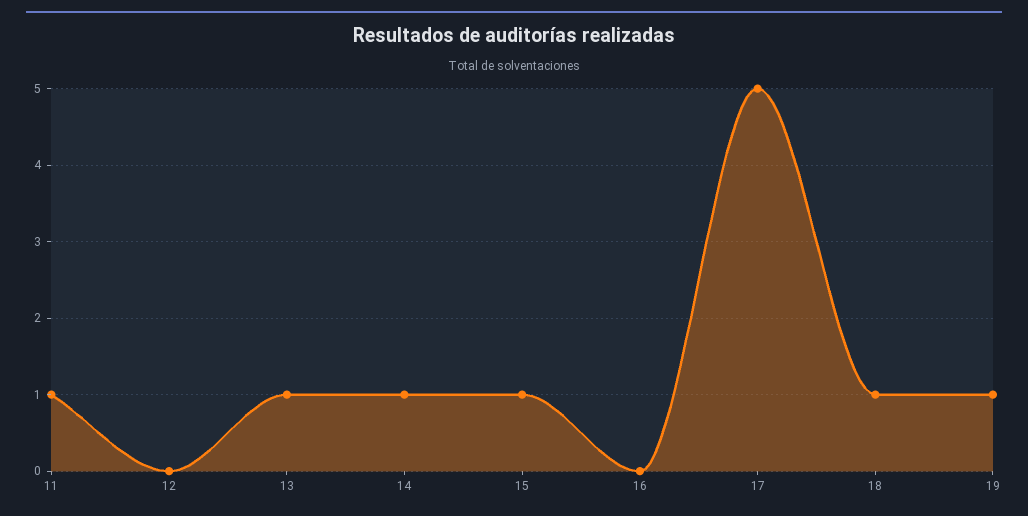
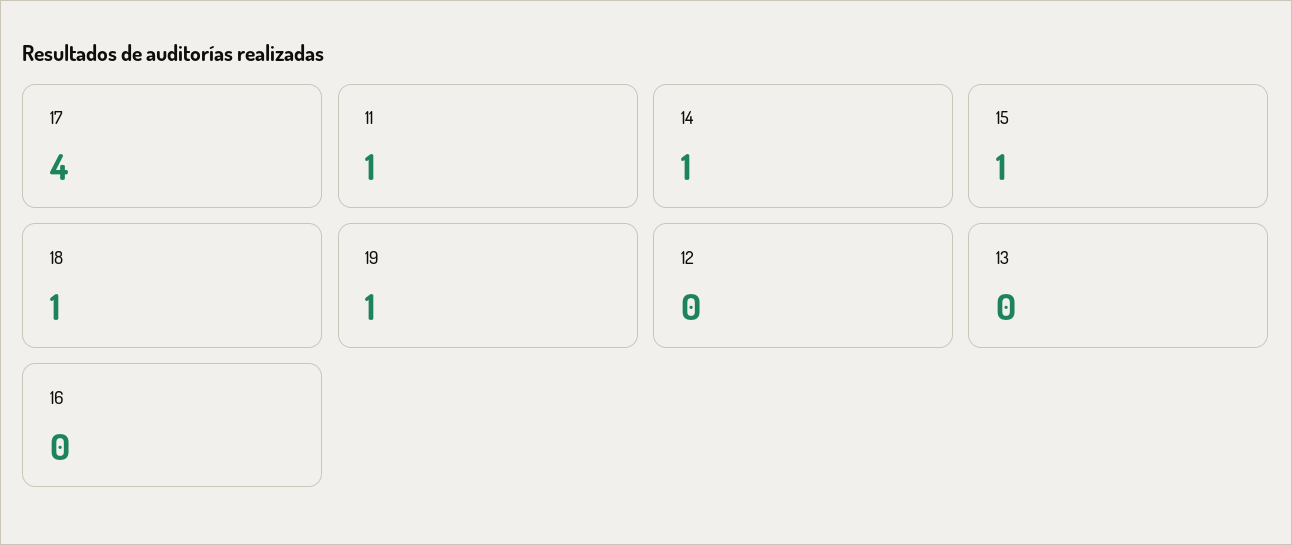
  {
    "11": 1,
    "12": 0,
-   "13": 1,
+   "13": 0,
    "14": 1,
    "15": 1,
    "16": 0,
-   "17": 5,
+   "17": 4,
    "18": 1,
    "19": 1
  }

